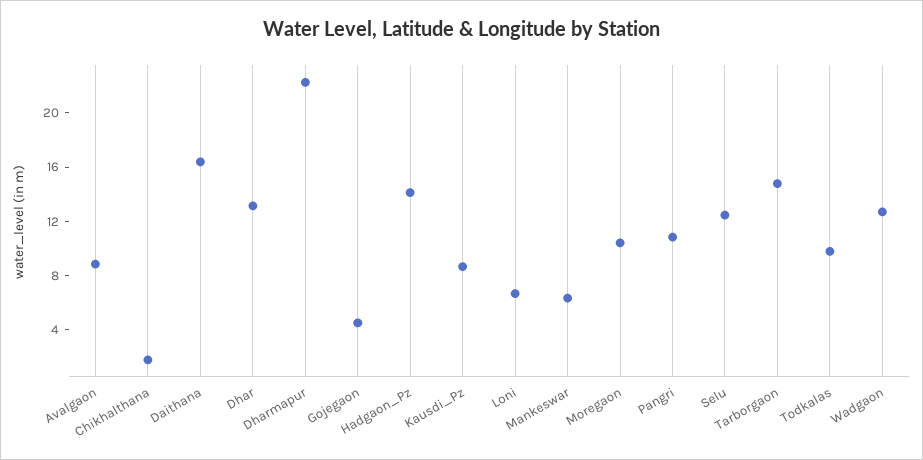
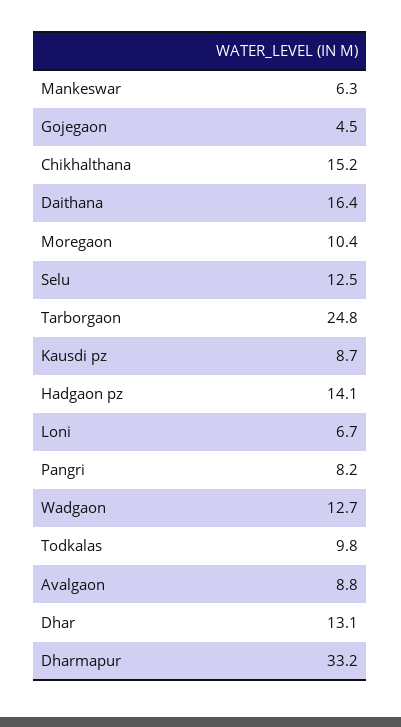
  {
    "Avalgaon": 8.8,
-   "Chikhalthana": 2,
+   "Chikhalthana": 15.2,
    "Daithana": 16.4,
    "Dhar": 13.1,
-   "Dharmapur": 22,
+   "Dharmapur": 33.2,
    "Gojegaon": 4.5,
    "Hadgaon_Pz": 14.1,
    "Kausdi_Pz": 8.7,
    "Loni": 6.7,
    "Mankeswar": 6.3,
    "Moregaon": 10.4,
-   "Pangri": 11,
+   "Pangri": 8.2,
    "Selu": 12.5,
-   "Tarborgaon": 15,
+   "Tarborgaon": 24.8,
    "Todkalas": 9.8,
    "Wadgaon": 12.7
  }

